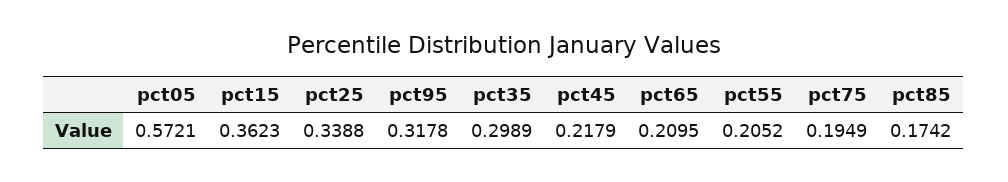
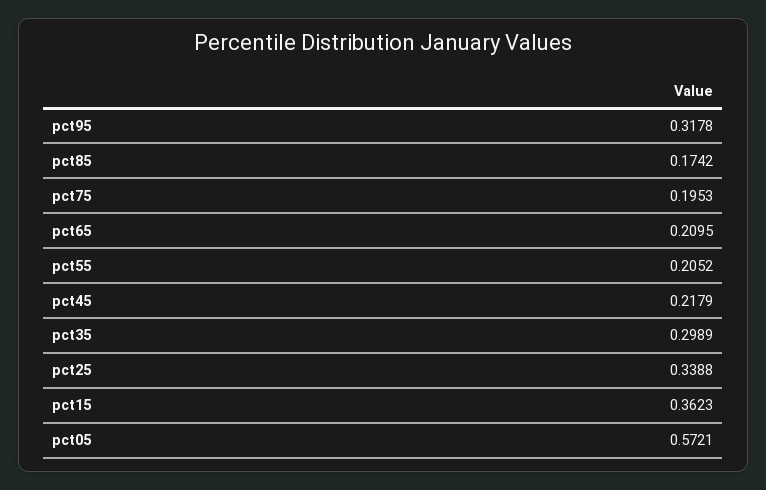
  {
    "pct05": 0.5721,
    "pct15": 0.3623,
    "pct25": 0.3388,
    "pct95": 0.3178,
    "pct35": 0.2989,
    "pct45": 0.2179,
    "pct65": 0.2095,
    "pct55": 0.2052,
-   "pct75": 0.1949,
+   "pct75": 0.1953,
    "pct85": 0.1742
  }

